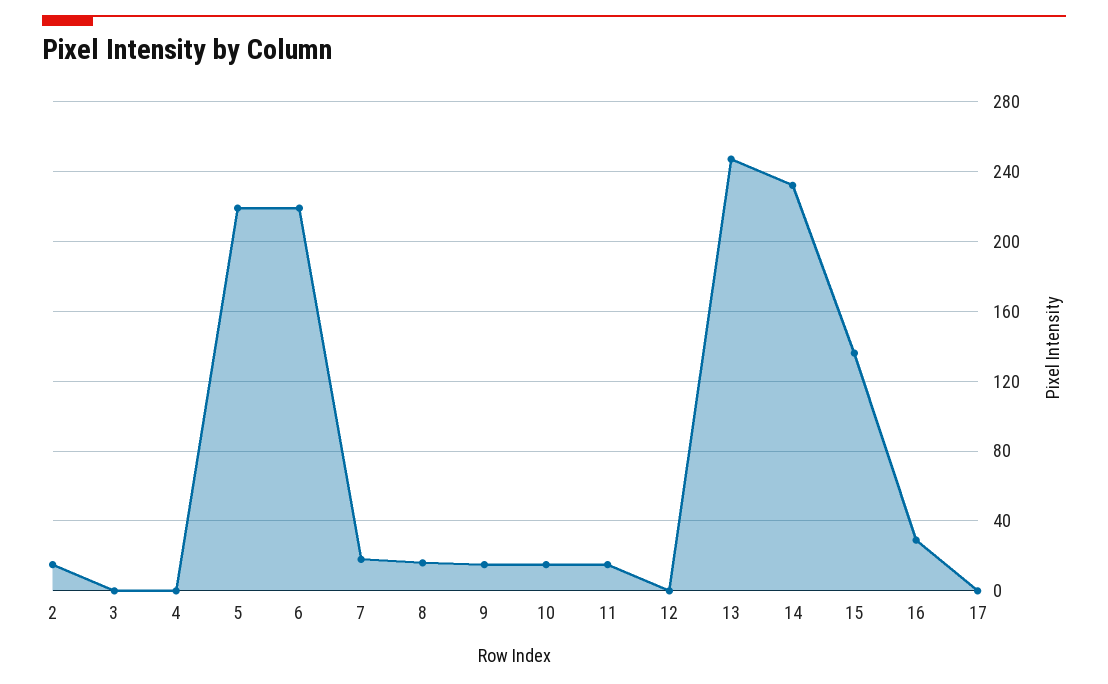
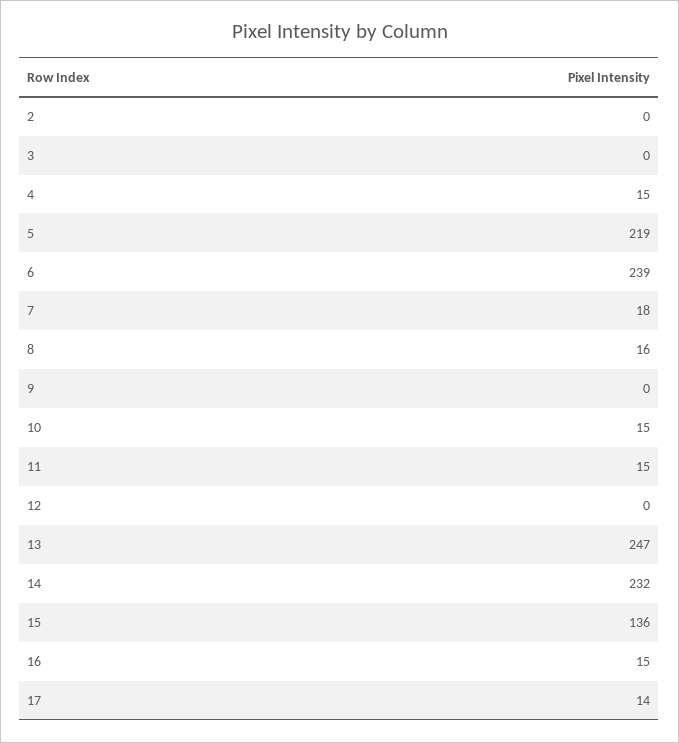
  {
-   "2": 15,
+   "2": 0,
    "3": 0,
-   "4": 0,
+   "4": 15,
    "5": 219,
-   "6": 220,
+   "6": 239,
    "7": 18,
    "8": 16,
-   "9": 15,
+   "9": 0,
    "10": 15,
    "11": 15,
    "12": 0,
    "13": 247,
    "14": 232,
    "15": 136,
-   "16": 30,
+   "16": 15,
-   "17": 0
+   "17": 14
  }

